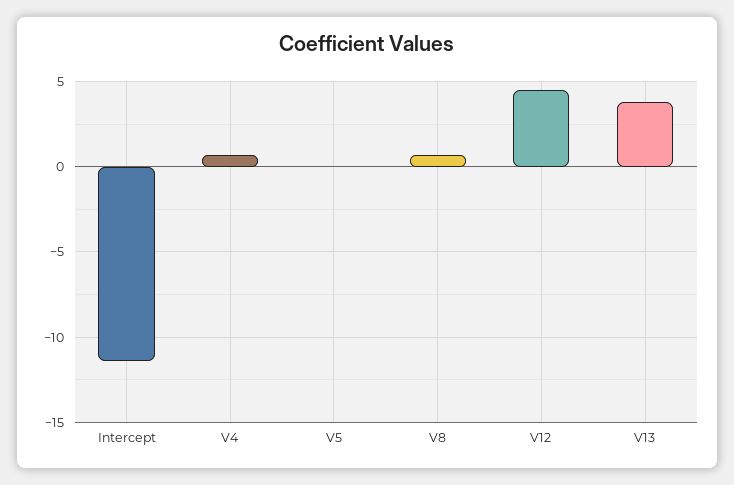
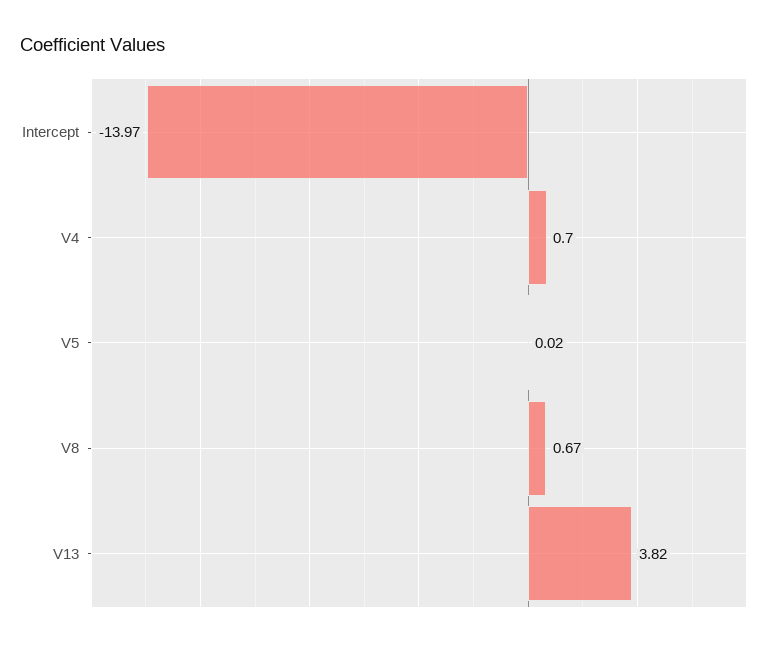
  {
-   "Intercept": -11.5,
+   "Intercept": -13.97,
    "V4": 0.7,
    "V5": 0.02,
    "V8": 0.67,
-   "V12": 4.5,
    "V13": 3.82
  }

